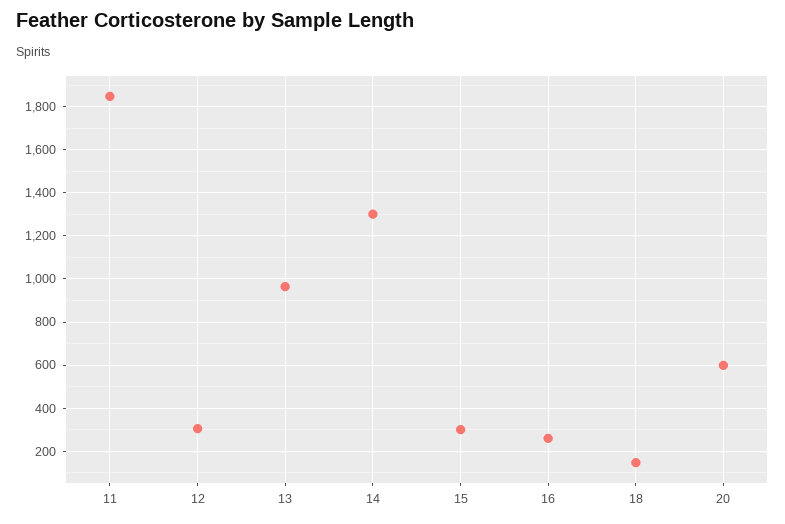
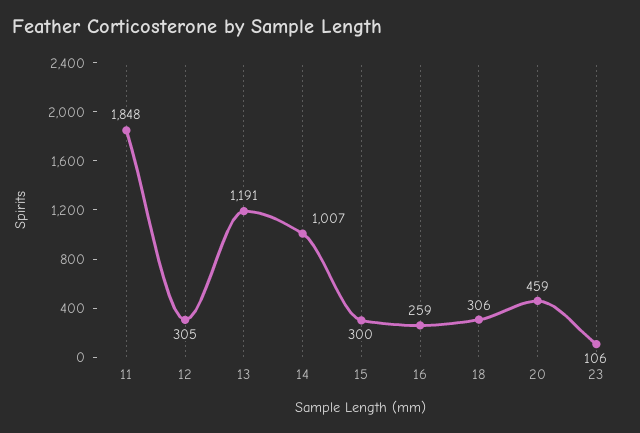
  {
    "11": 1848,
    "12": 305,
-   "13": 950,
+   "13": 1191,
-   "14": 1300,
+   "14": 1007,
    "15": 300,
    "16": 259,
-   "18": 150,
+   "18": 306,
-   "20": 600
+   "20": 459,
+   "23": 106
  }

